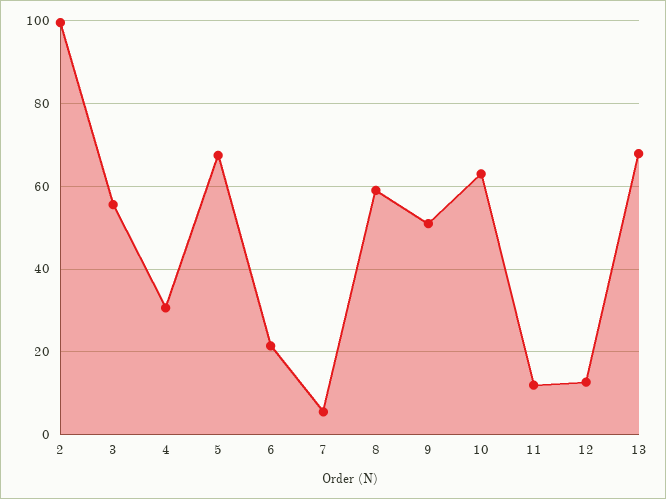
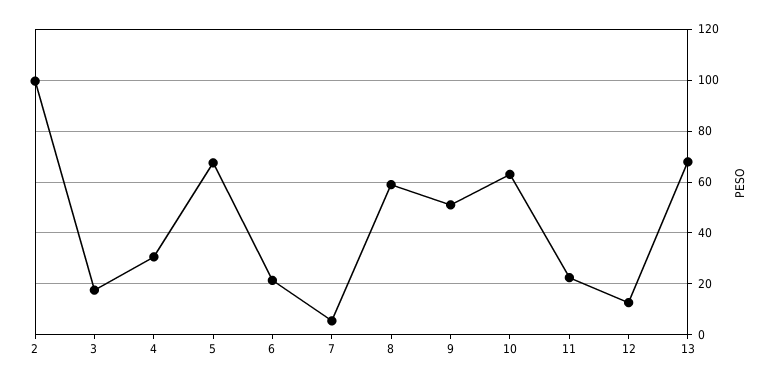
  {
    "2": 100,
-   "3": 56,
+   "3": 17.5,
    "4": 30,
    "5": 68,
    "6": 22,
    "7": 6,
    "8": 60,
    "9": 52,
    "10": 64,
-   "11": 12,
+   "11": 22.5,
    "12": 12,
    "13": 68
  }

